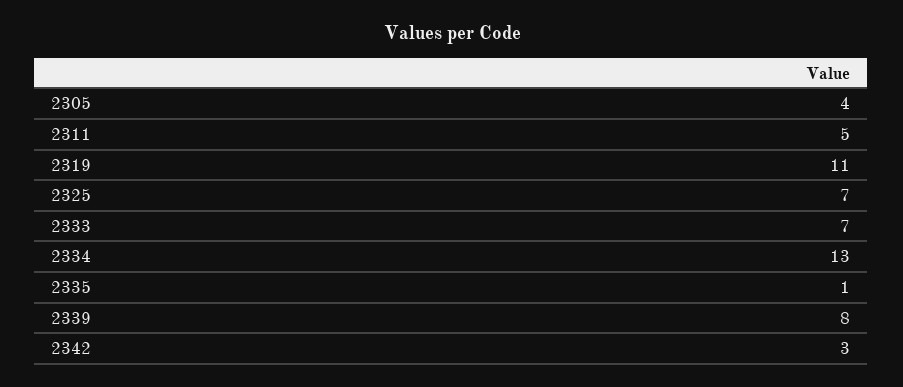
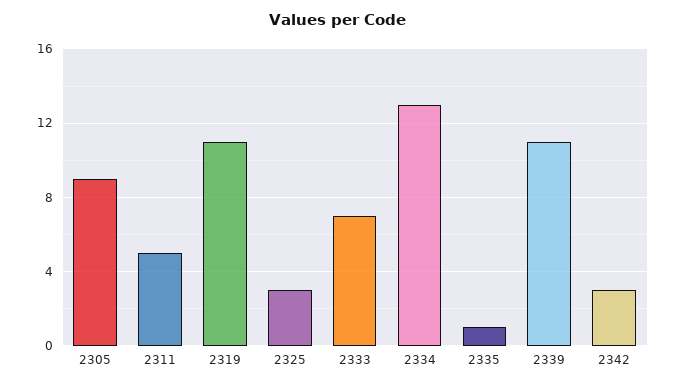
  {
-   "2305": 4,
+   "2305": 9,
    "2311": 5,
    "2319": 11,
-   "2325": 7,
+   "2325": 3,
    "2333": 7,
    "2334": 13,
    "2335": 1,
-   "2339": 8,
+   "2339": 11,
    "2342": 3
  }

